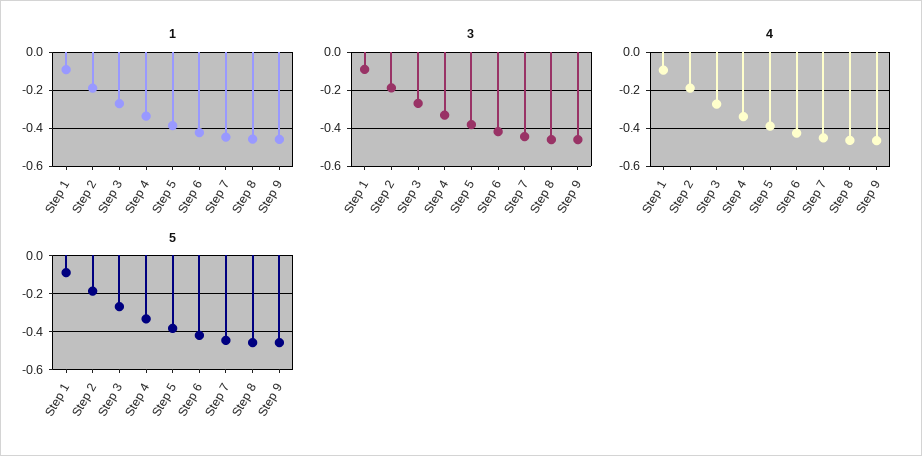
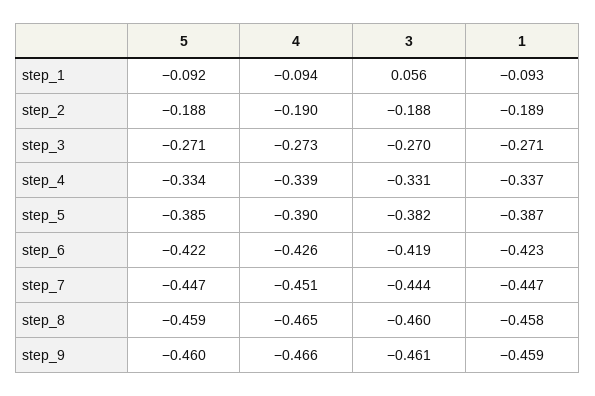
  {
    "1": {
      "Step 1": -0.093,
      "Step 2": -0.189,
      "Step 3": -0.271,
      "Step 4": -0.337,
      "Step 5": -0.387,
      "Step 6": -0.423,
      "Step 7": -0.447,
      "Step 8": -0.458,
      "Step 9": -0.459
    },
    "3": {
-     "Step 1": -0.1,
+     "Step 1": 0.056,
      "Step 2": -0.188,
      "Step 3": -0.27,
      "Step 4": -0.331,
      "Step 5": -0.382,
      "Step 6": -0.419,
      "Step 7": -0.444,
      "Step 8": -0.46,
      "Step 9": -0.461
    },
    "4": {
      "Step 1": -0.094,
      "Step 2": -0.19,
      "Step 3": -0.273,
      "Step 4": -0.339,
      "Step 5": -0.39,
      "Step 6": -0.426,
      "Step 7": -0.451,
      "Step 8": -0.465,
      "Step 9": -0.466
    },
    "5": {
      "Step 1": -0.092,
      "Step 2": -0.188,
      "Step 3": -0.271,
      "Step 4": -0.334,
      "Step 5": -0.385,
      "Step 6": -0.422,
      "Step 7": -0.447,
      "Step 8": -0.459,
      "Step 9": -0.46
    }
  }

